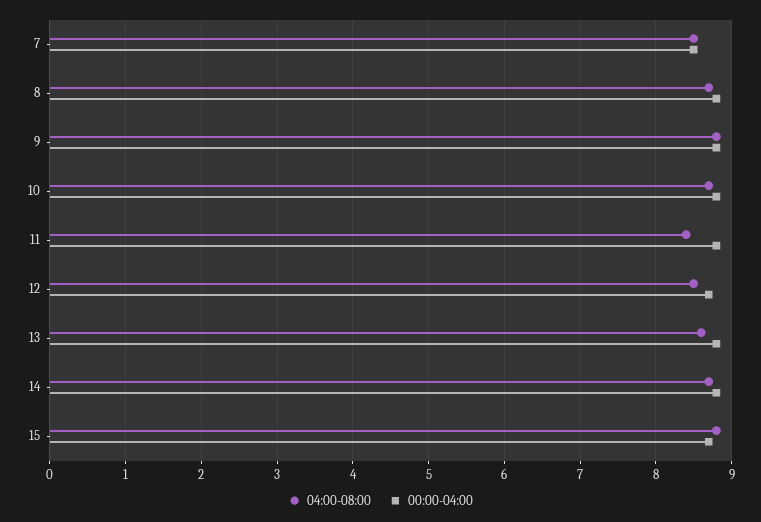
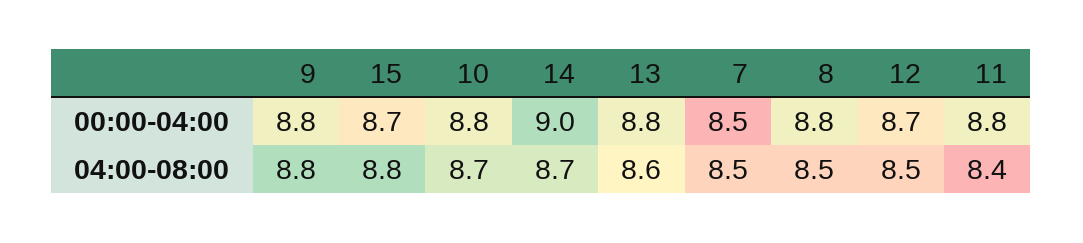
  {
    "04:00-08:00": {
      "7": 8.5,
-     "8": 8.7,
+     "8": 8.5,
      "9": 8.8,
      "10": 8.7,
      "11": 8.4,
      "12": 8.5,
      "13": 8.6,
      "14": 8.7,
      "15": 8.8
    },
    "00:00-04:00": {
      "7": 8.5,
      "8": 8.8,
      "9": 8.8,
      "10": 8.8,
      "11": 8.8,
      "12": 8.7,
      "13": 8.8,
-     "14": 8.8,
+     "14": 9,
      "15": 8.7
    }
  }

